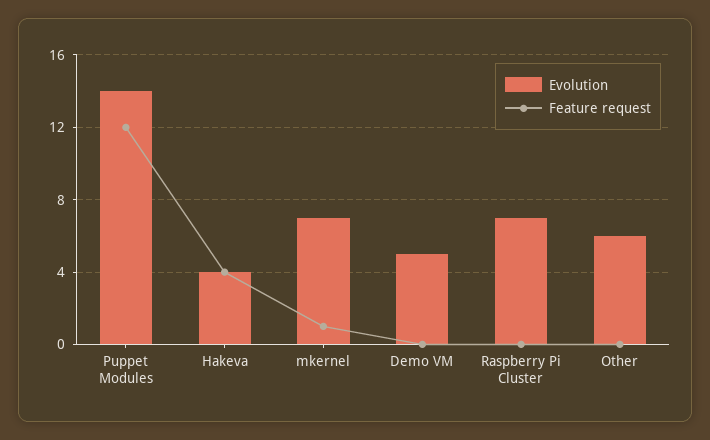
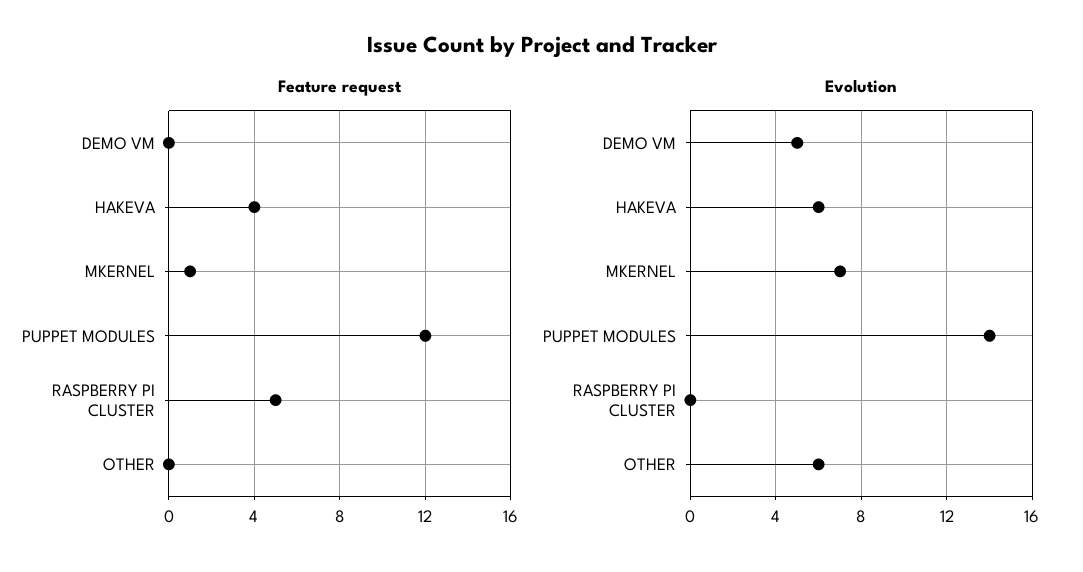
  {
    "Evolution": {
      "Puppet Modules": 14,
-     "Hakeva": 4,
+     "Hakeva": 6,
      "mkernel": 7,
      "Demo VM": 5,
-     "Raspberry Pi Cluster": 7,
+     "Raspberry Pi Cluster": 0,
      "Other": 6
    },
    "Feature request": {
      "Puppet Modules": 12,
      "Hakeva": 4,
      "mkernel": 1,
      "Demo VM": 0,
-     "Raspberry Pi Cluster": 0,
+     "Raspberry Pi Cluster": 5,
      "Other": 0
    }
  }

